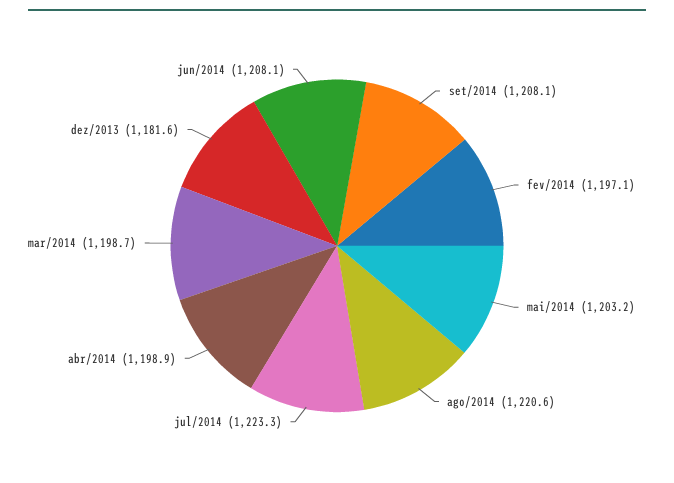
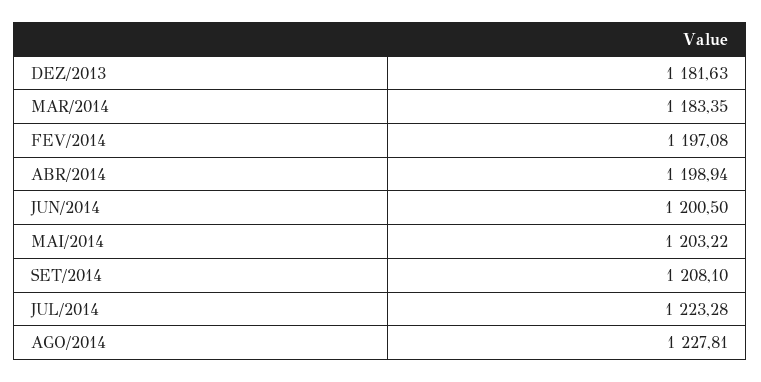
  {
    "set/2014": 1208.1,
    "fev/2014": 1197.08,
    "mai/2014": 1203.22,
-   "ago/2014": 1220.6,
+   "ago/2014": 1227.81,
    "jul/2014": 1223.28,
    "abr/2014": 1198.94,
-   "mar/2014": 1198.7,
+   "mar/2014": 1183.35,
    "dez/2013": 1181.63,
-   "jun/2014": 1208.1
+   "jun/2014": 1200.5
  }

